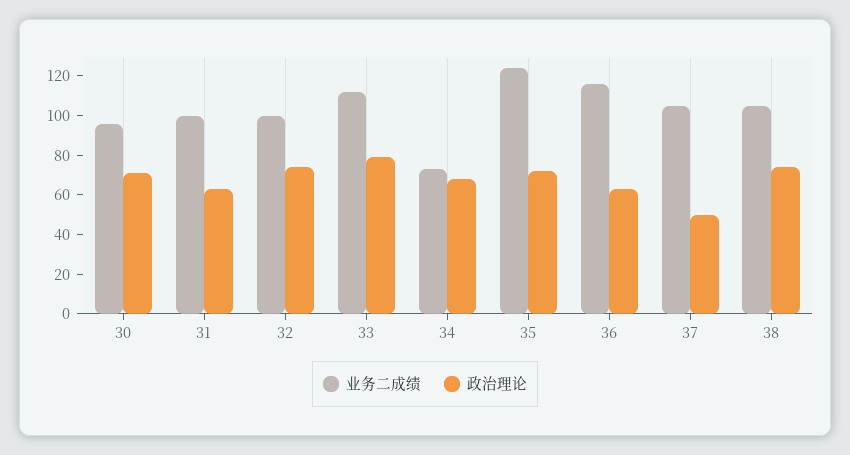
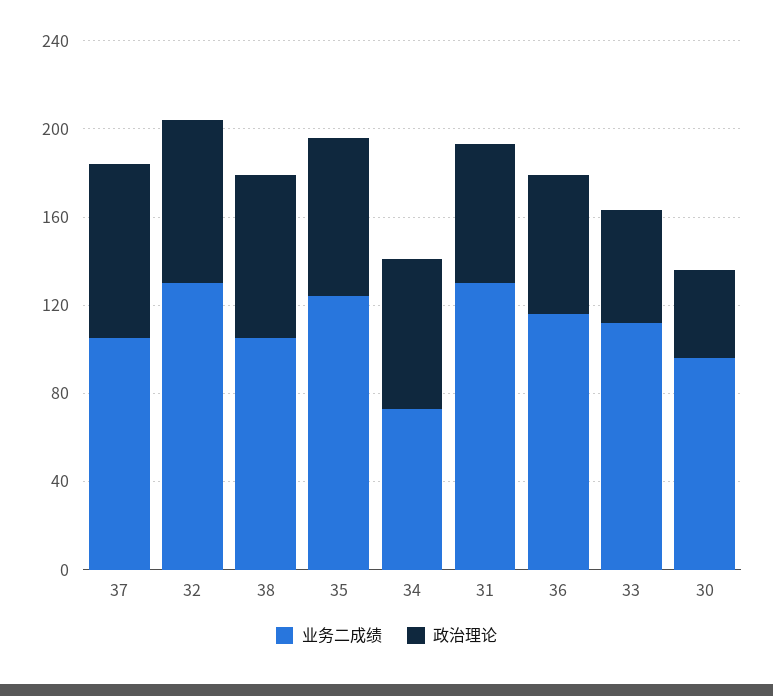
  {
    "业务二成绩": {
      "30": 95,
-     "31": 100,
+     "31": 130,
-     "32": 100,
+     "32": 130,
      "33": 110,
      "34": 75,
      "35": 125,
      "36": 115,
      "37": 105,
      "38": 105
    },
    "政治理论": {
-     "30": 70,
+     "30": 40,
      "31": 65,
      "32": 75,
-     "33": 80,
+     "33": 50,
      "34": 70,
      "35": 70,
      "36": 65,
-     "37": 50,
+     "37": 80,
      "38": 75
    }
  }

